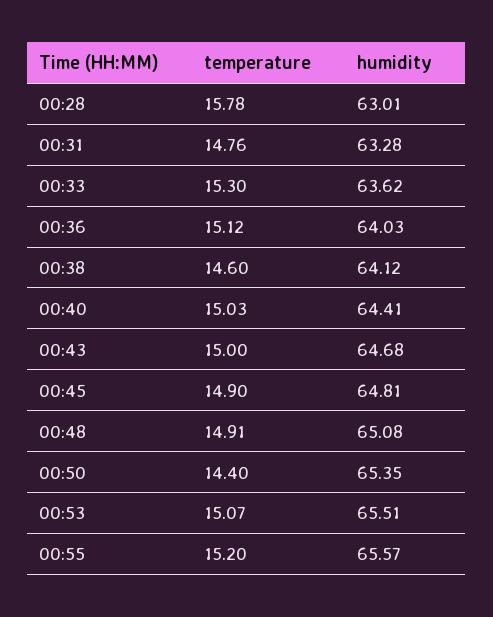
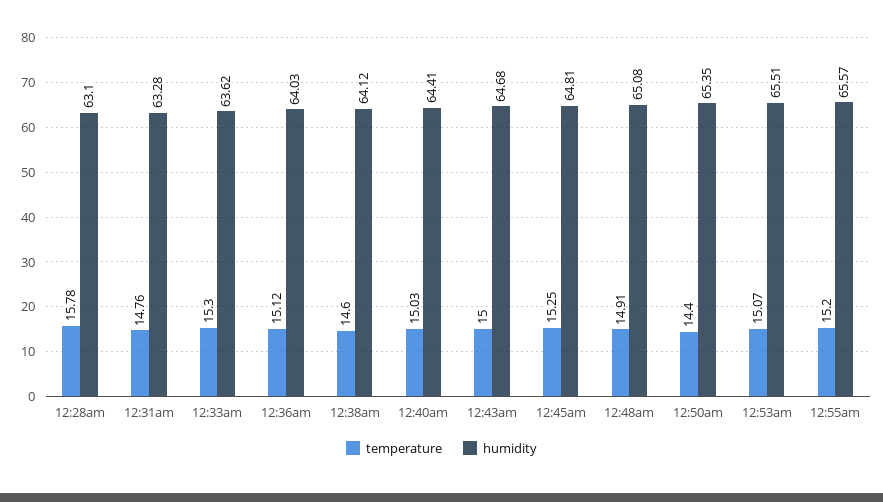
  {
    "temperature": {
      "00:28": 15.78,
      "00:31": 14.76,
      "00:33": 15.3,
      "00:36": 15.12,
      "00:38": 14.6,
      "00:40": 15.03,
      "00:43": 15,
-     "00:45": 14.9,
+     "00:45": 15.25,
      "00:48": 14.91,
      "00:50": 14.4,
      "00:53": 15.07,
      "00:55": 15.2
    },
    "humidity": {
-     "00:28": 63.01,
+     "00:28": 63.1,
      "00:31": 63.28,
      "00:33": 63.62,
      "00:36": 64.03,
      "00:38": 64.12,
      "00:40": 64.41,
      "00:43": 64.68,
      "00:45": 64.81,
      "00:48": 65.08,
      "00:50": 65.35,
      "00:53": 65.51,
      "00:55": 65.57
    }
  }

